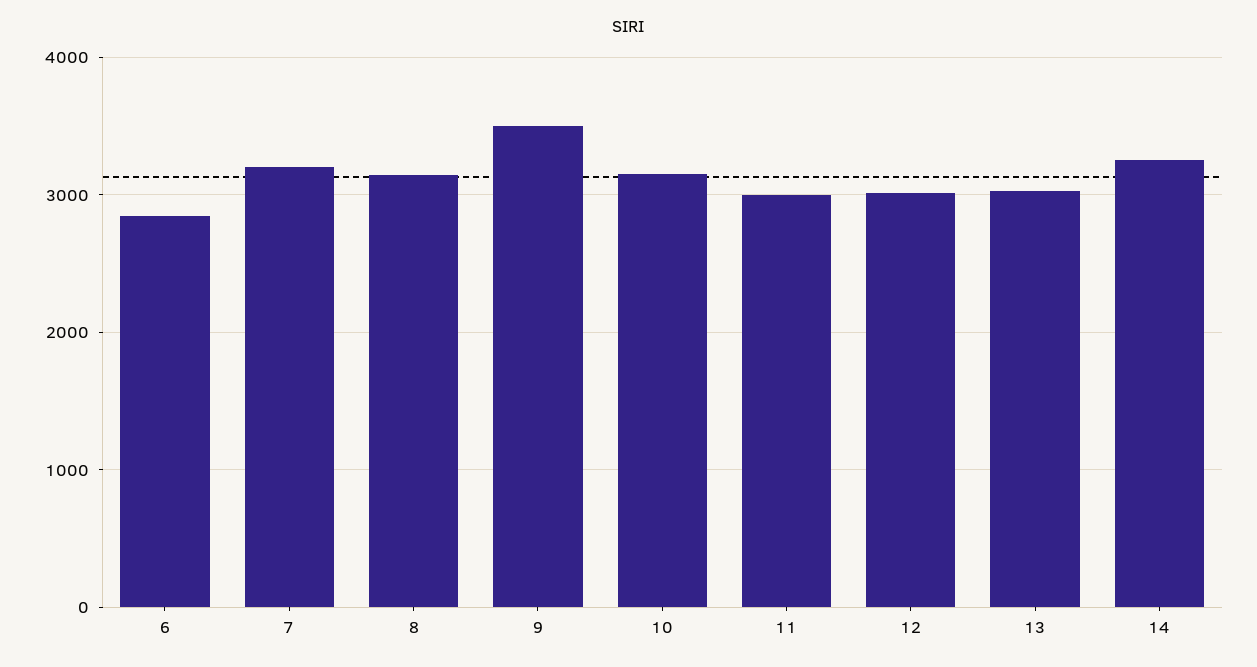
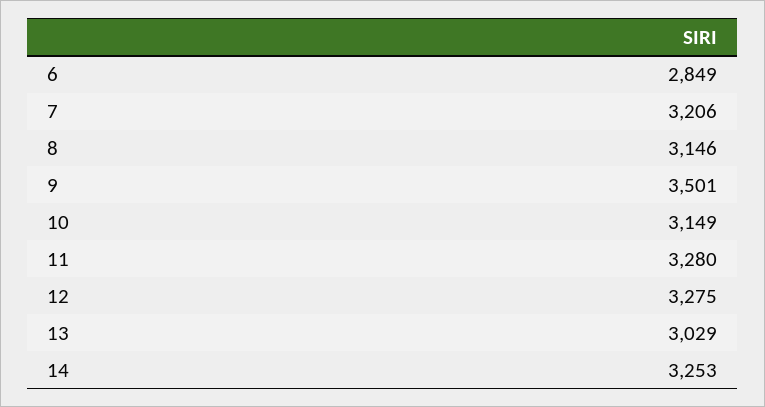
  {
    "6": 2849,
    "7": 3206,
    "8": 3146,
    "9": 3501,
    "10": 3149,
-   "11": 3000,
+   "11": 3280,
-   "12": 3000,
+   "12": 3275,
    "13": 3029,
    "14": 3253
  }

